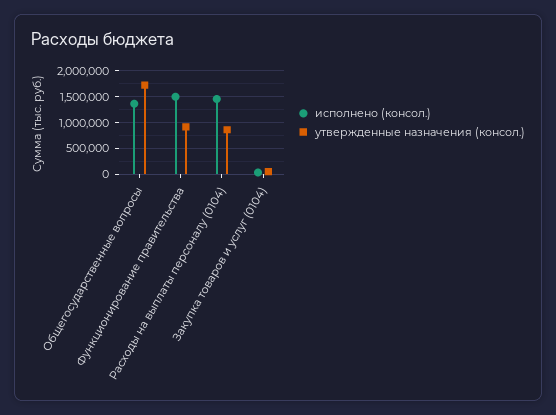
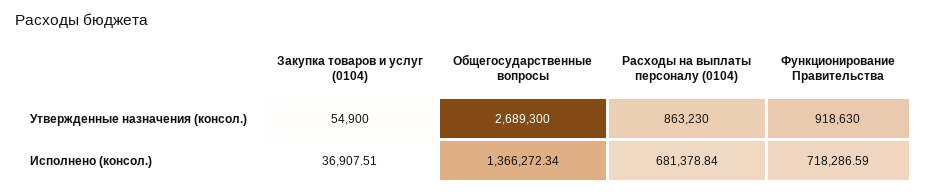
  {
    "исполнено (консол.)": {
      "Общегосударственные вопросы": 1366272.34,
-     "Функционирование правительства": 1500000,
+     "Функционирование правительства": 718286.59,
-     "Расходы на выплаты персоналу (0104)": 1500000,
+     "Расходы на выплаты персоналу (0104)": 681378.84,
      "Закупка товаров и услуг (0104)": 36907.51
    },
    "утвержденные назначения (консол.)": {
-     "Общегосударственные вопросы": 1750000,
+     "Общегосударственные вопросы": 2689300,
      "Функционирование правительства": 918630,
      "Расходы на выплаты персоналу (0104)": 863230,
      "Закупка товаров и услуг (0104)": 54900
    }
  }

